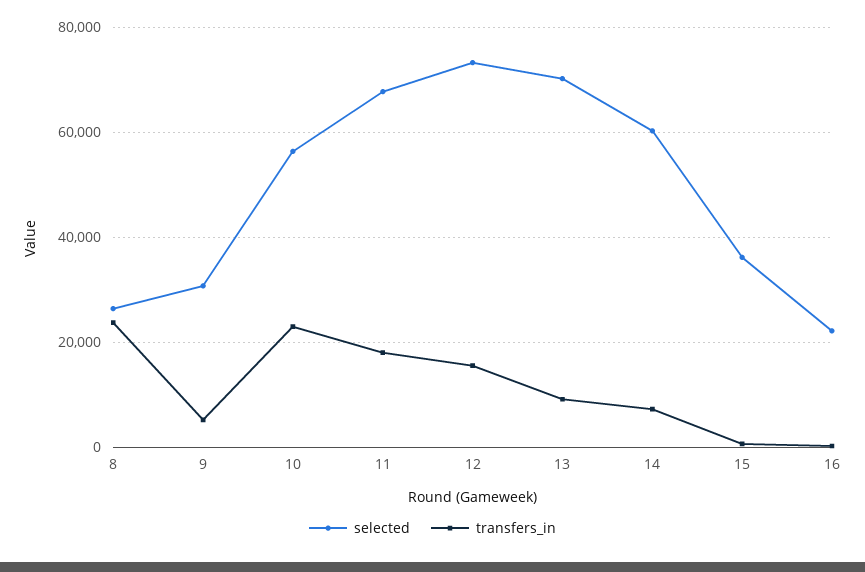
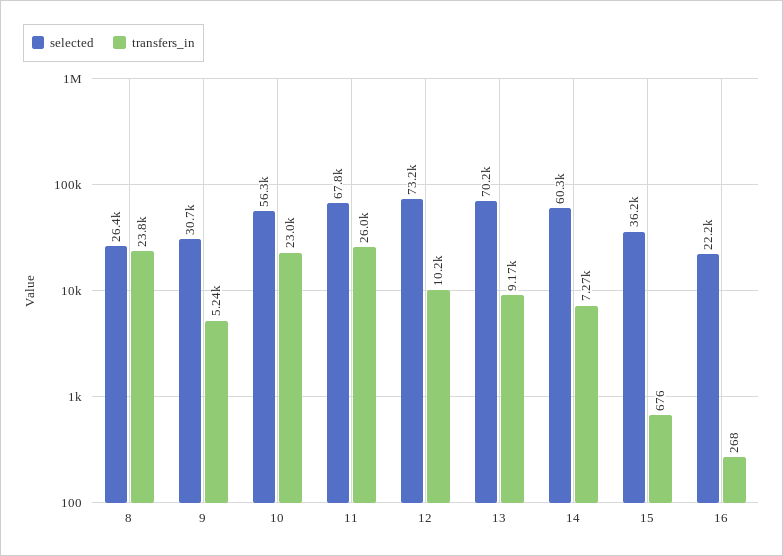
  {
    "selected": {
      "8": 26400,
      "9": 30700,
      "10": 56300,
      "11": 67800,
      "12": 73200,
      "13": 70200,
      "14": 60300,
      "15": 36200,
      "16": 22200
    },
    "transfers_in": {
      "8": 23800,
      "9": 5240,
      "10": 23000,
-     "11": 18000,
+     "11": 26000,
-     "12": 16000,
+     "12": 10200,
      "13": 9170,
      "14": 7270,
      "15": 676,
      "16": 268
    }
  }

